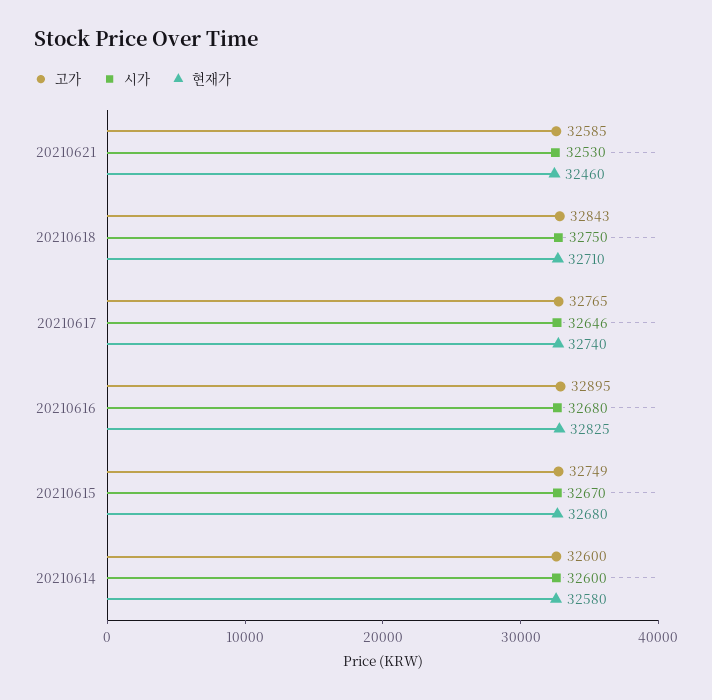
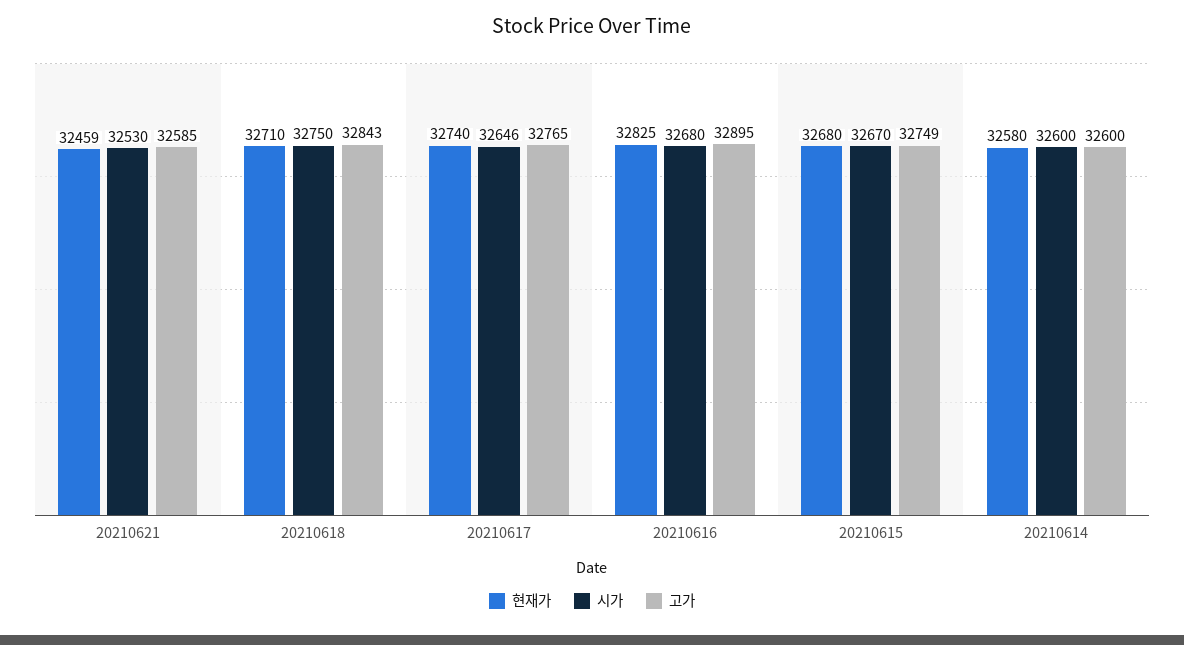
  {
    "고가": {
      "20210621": 32585,
      "20210618": 32843,
      "20210617": 32765,
      "20210616": 32895,
      "20210615": 32749,
      "20210614": 32600
    },
    "시가": {
      "20210621": 32530,
      "20210618": 32750,
      "20210617": 32646,
      "20210616": 32680,
      "20210615": 32670,
      "20210614": 32600
    },
    "현재가": {
-     "20210621": 32460,
+     "20210621": 32459,
      "20210618": 32710,
      "20210617": 32740,
      "20210616": 32825,
      "20210615": 32680,
      "20210614": 32580
    }
  }

